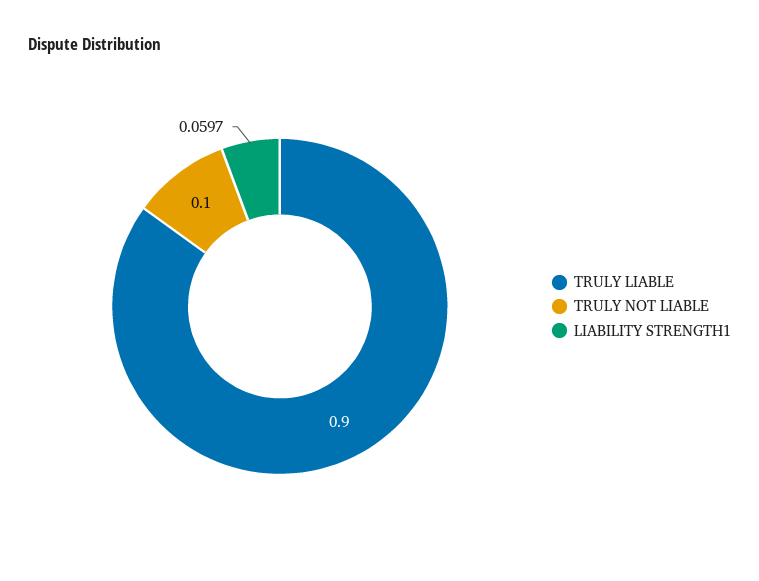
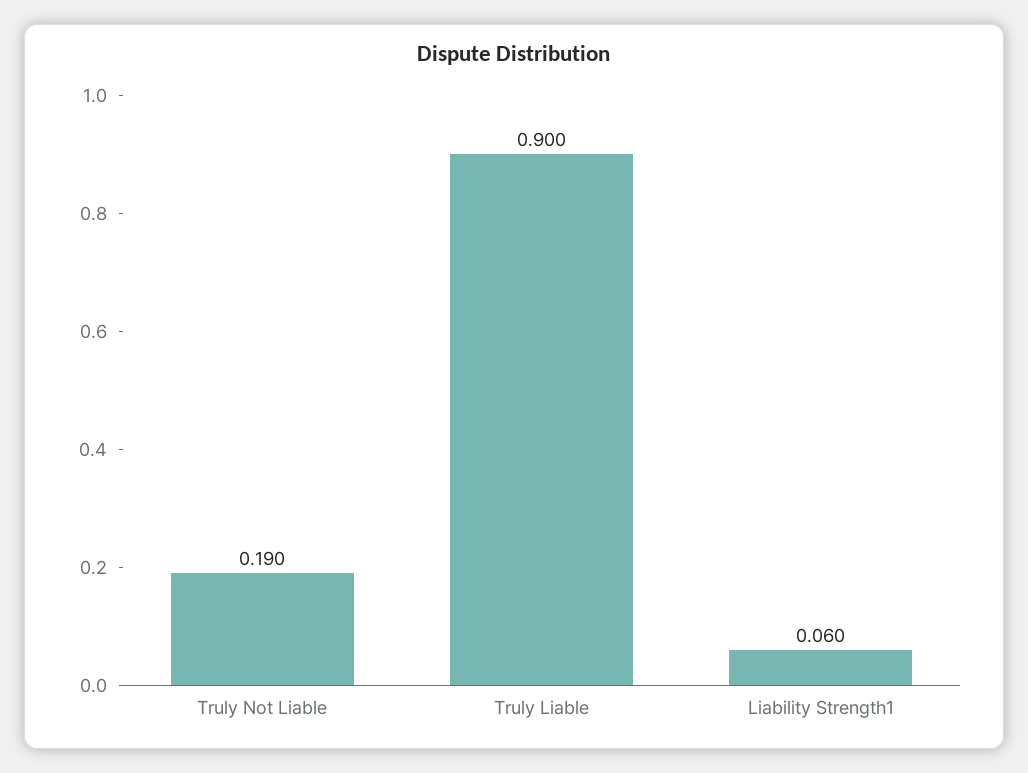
  {
    "TRULY LIABLE": 0.9,
-   "TRULY NOT LIABLE": 0.1,
+   "TRULY NOT LIABLE": 0.19,
    "LIABILITY STRENGTH1": 0.0597
  }

